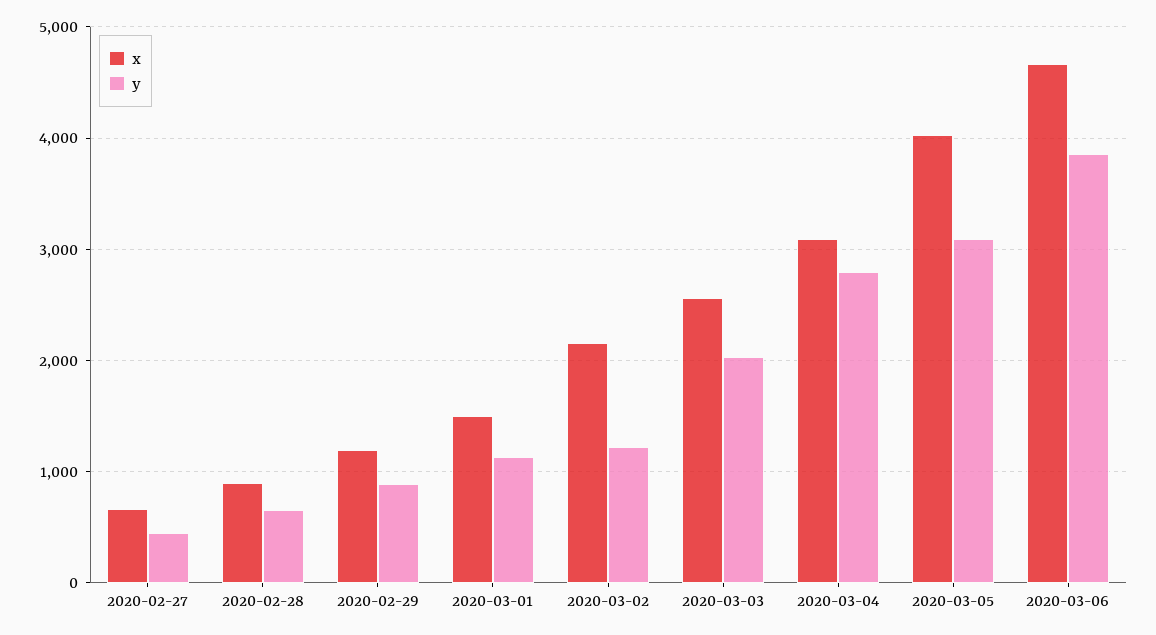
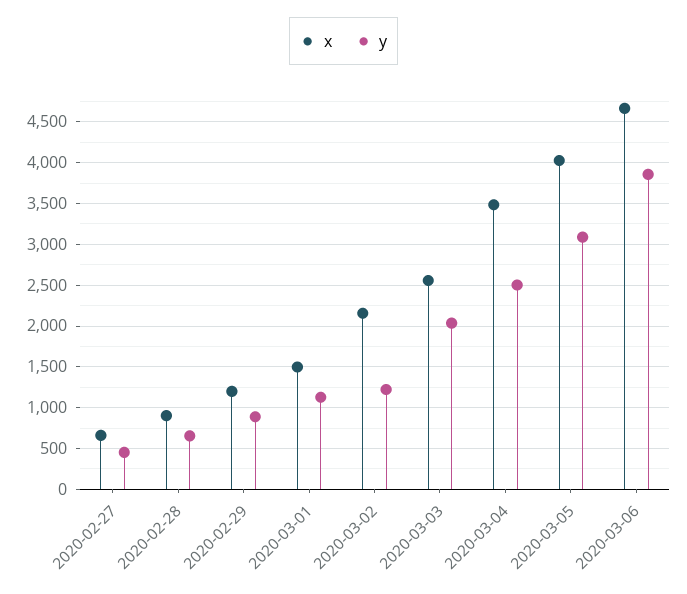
  {
    "x": {
      "2020-02-27": 700,
      "2020-02-28": 900,
      "2020-02-29": 1200,
      "2020-03-01": 1500,
      "2020-03-02": 2200,
      "2020-03-03": 2600,
-     "2020-03-04": 3100,
+     "2020-03-04": 3500,
      "2020-03-05": 4000,
      "2020-03-06": 4700
    },
    "y": {
      "2020-02-27": 500,
      "2020-02-28": 700,
      "2020-02-29": 900,
      "2020-03-01": 1100,
      "2020-03-02": 1200,
      "2020-03-03": 2000,
-     "2020-03-04": 2800,
+     "2020-03-04": 2500,
      "2020-03-05": 3100,
      "2020-03-06": 3900
    }
  }

